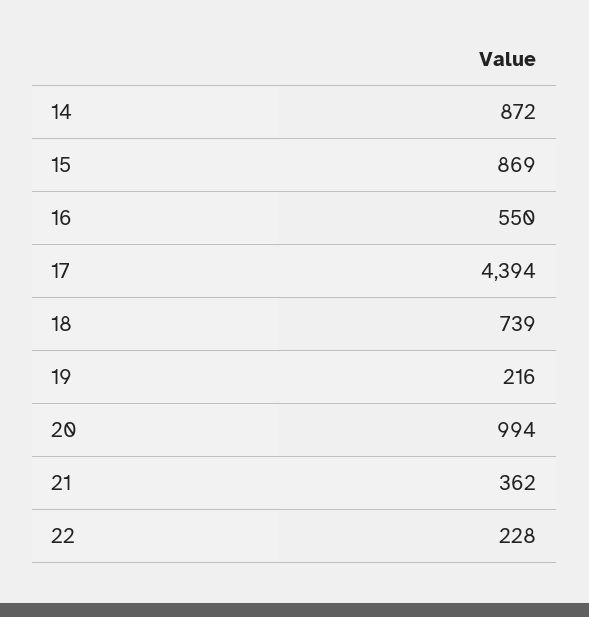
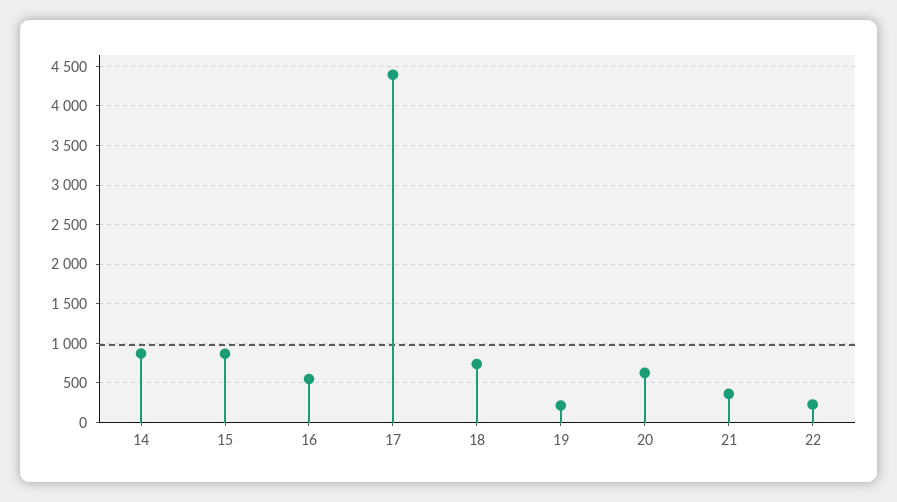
  {
    "14": 872,
    "15": 869,
    "16": 550,
    "17": 4394,
    "18": 739,
    "19": 216,
-   "20": 994,
+   "20": 600,
    "21": 362,
    "22": 228
  }

